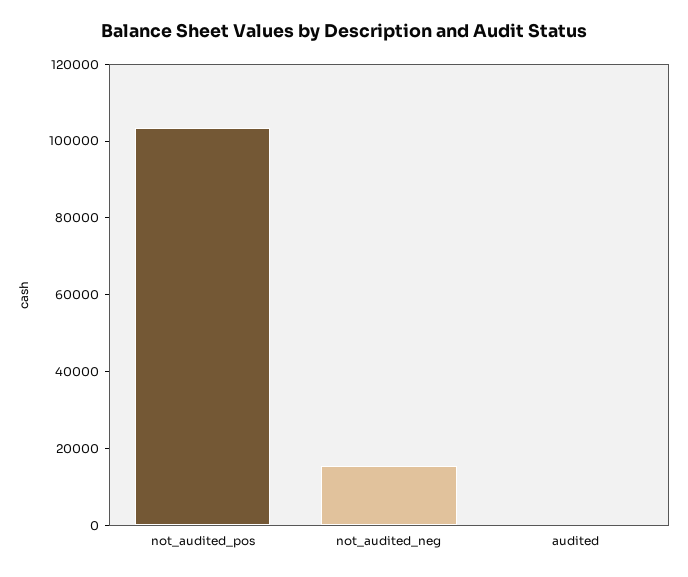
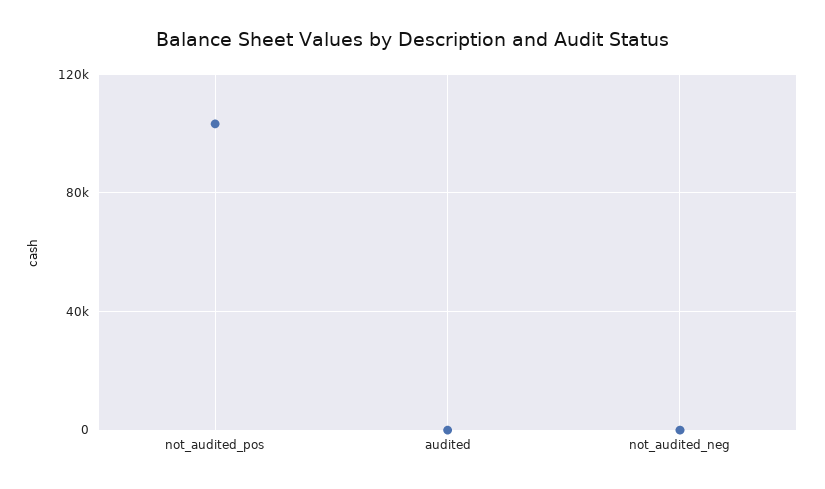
  {
    "not_audited_pos": 105000,
-   "not_audited_neg": 15000,
+   "not_audited_neg": 0,
    "audited": 0
  }

